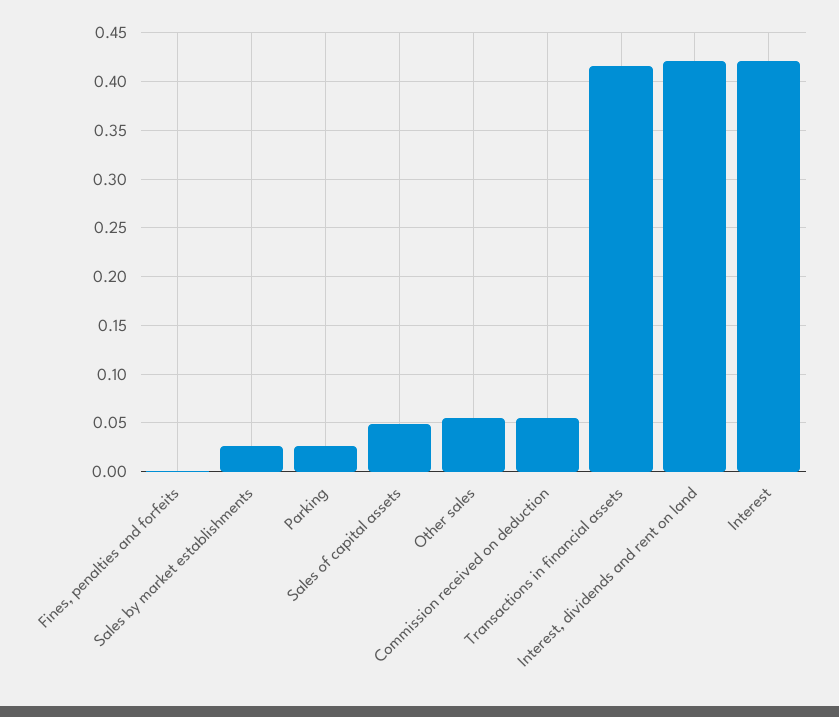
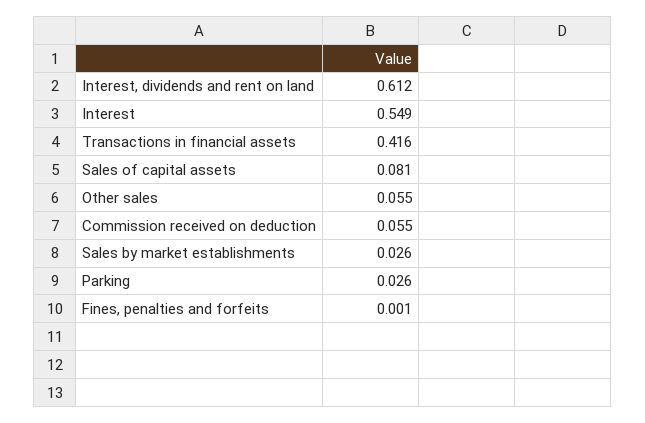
  {
    "Fines, penalties and forfeits": 0.001,
    "Sales by market establishments": 0.026,
    "Parking": 0.026,
-   "Sales of capital assets": 0.05,
+   "Sales of capital assets": 0.081,
    "Other sales": 0.055,
    "Commission received on deduction": 0.055,
    "Transactions in financial assets": 0.416,
-   "Interest, dividends and rent on land": 0.42,
+   "Interest, dividends and rent on land": 0.612,
-   "Interest": 0.42
+   "Interest": 0.549
  }

